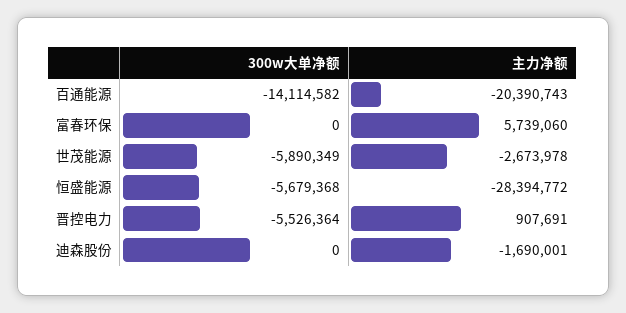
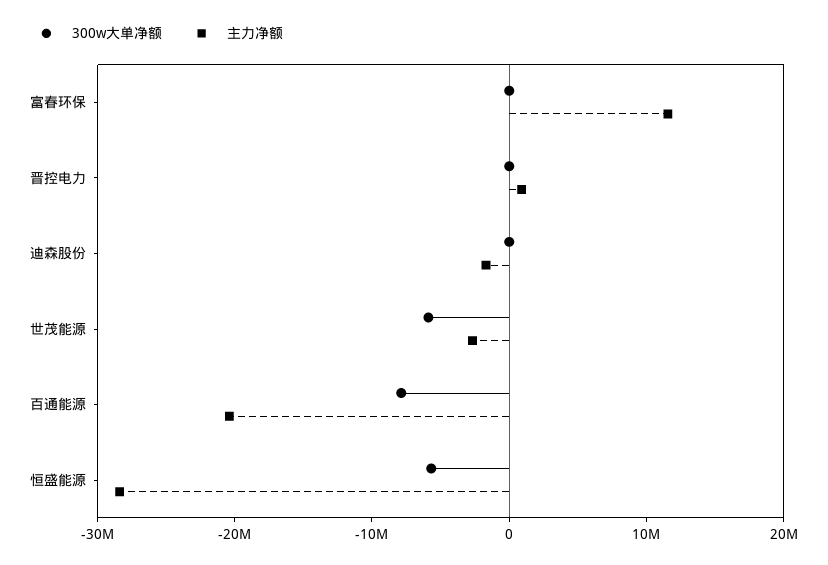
  {
    "300w大单净额": {
-     "百通能源": -14114582,
+     "百通能源": -8000000,
      "富春环保": 0,
      "世茂能源": -5890349,
      "恒盛能源": -5679368,
-     "晋控电力": -5526364,
+     "晋控电力": 0,
      "迪森股份": 0
    },
    "主力净额": {
      "百通能源": -20390743,
-     "富春环保": 5739060,
+     "富春环保": 12000000,
      "世茂能源": -2673978,
      "恒盛能源": -28394772,
      "晋控电力": 907691,
      "迪森股份": -1690001
    }
  }

